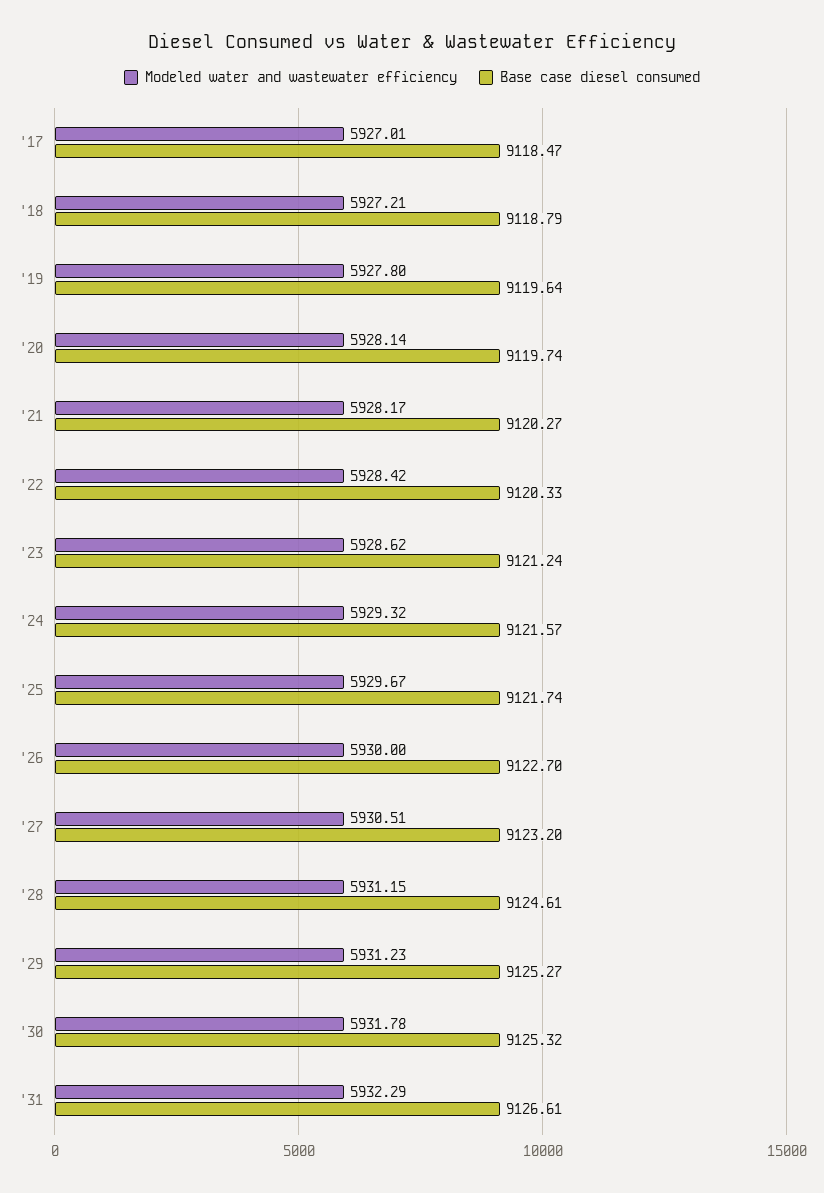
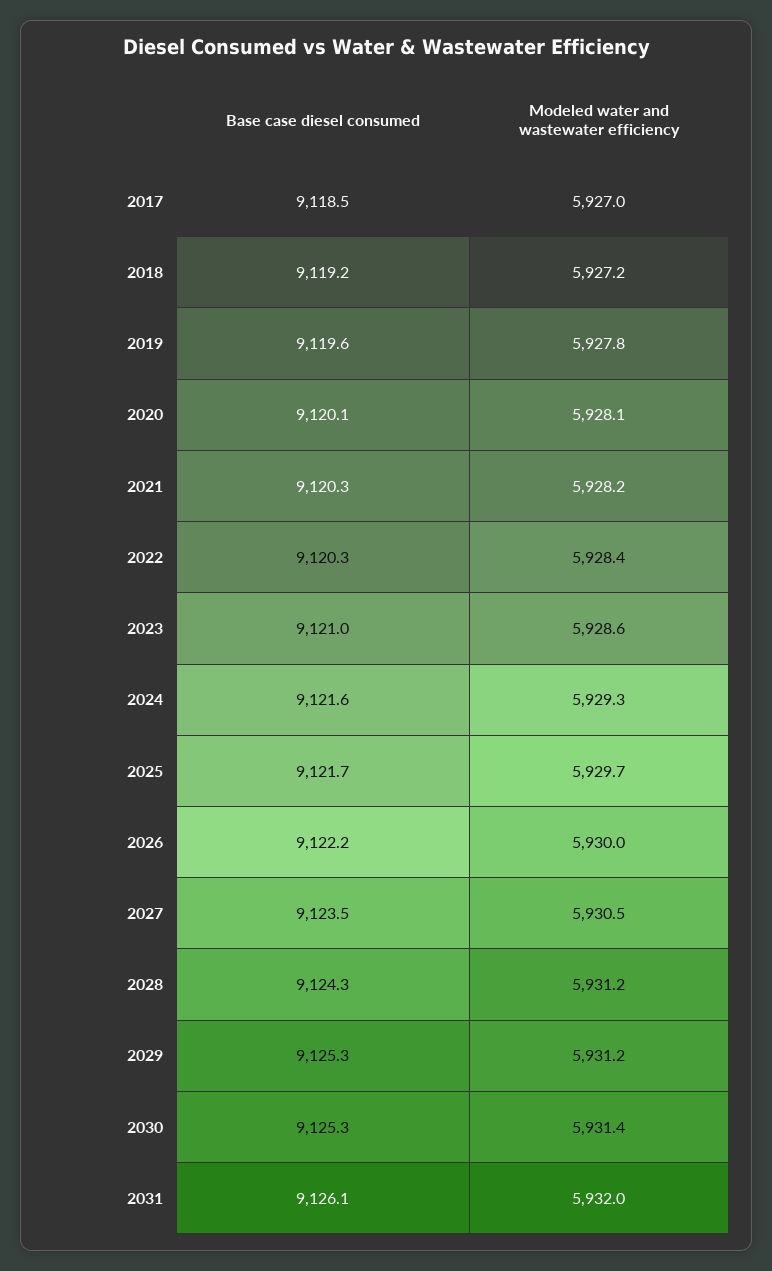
  {
    "Modeled water and wastewater efficiency": {
      "'17": 5927.01,
      "'18": 5927.21,
      "'19": 5927.8,
      "'20": 5928.14,
      "'21": 5928.17,
      "'22": 5928.42,
      "'23": 5928.62,
      "'24": 5929.32,
      "'25": 5929.67,
      "'26": 5930,
      "'27": 5930.51,
      "'28": 5931.15,
      "'29": 5931.23,
-     "'30": 5931.78,
+     "'30": 5931.4,
-     "'31": 5932.29
+     "'31": 5932
    },
    "Base case diesel consumed": {
      "'17": 9118.47,
-     "'18": 9118.79,
+     "'18": 9119.2,
      "'19": 9119.64,
-     "'20": 9119.74,
+     "'20": 9120.1,
      "'21": 9120.27,
      "'22": 9120.33,
-     "'23": 9121.24,
+     "'23": 9121,
      "'24": 9121.57,
      "'25": 9121.74,
-     "'26": 9122.7,
+     "'26": 9122.2,
-     "'27": 9123.2,
+     "'27": 9123.5,
-     "'28": 9124.61,
+     "'28": 9124.3,
      "'29": 9125.27,
      "'30": 9125.32,
-     "'31": 9126.61
+     "'31": 9126.1
    }
  }

